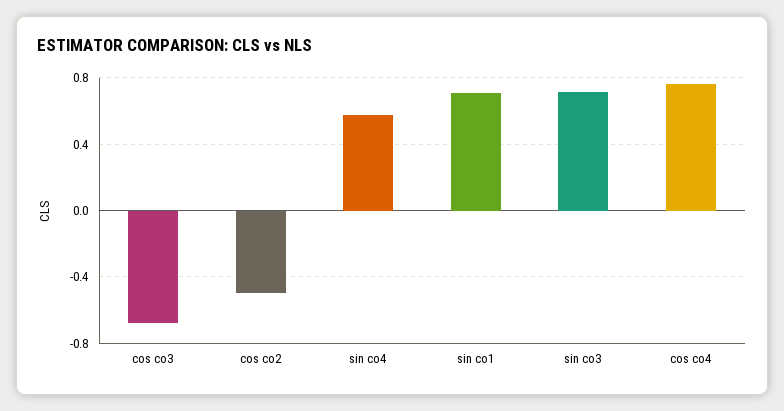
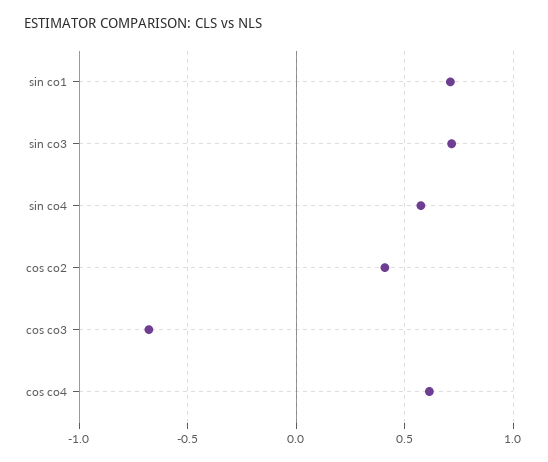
  {
    "cos co3": -0.7,
-   "cos co2": -0.5,
+   "cos co2": 0.4,
    "sin co4": 0.55,
    "sin co1": 0.7,
    "sin co3": 0.7,
-   "cos co4": 0.75
+   "cos co4": 0.6
  }

